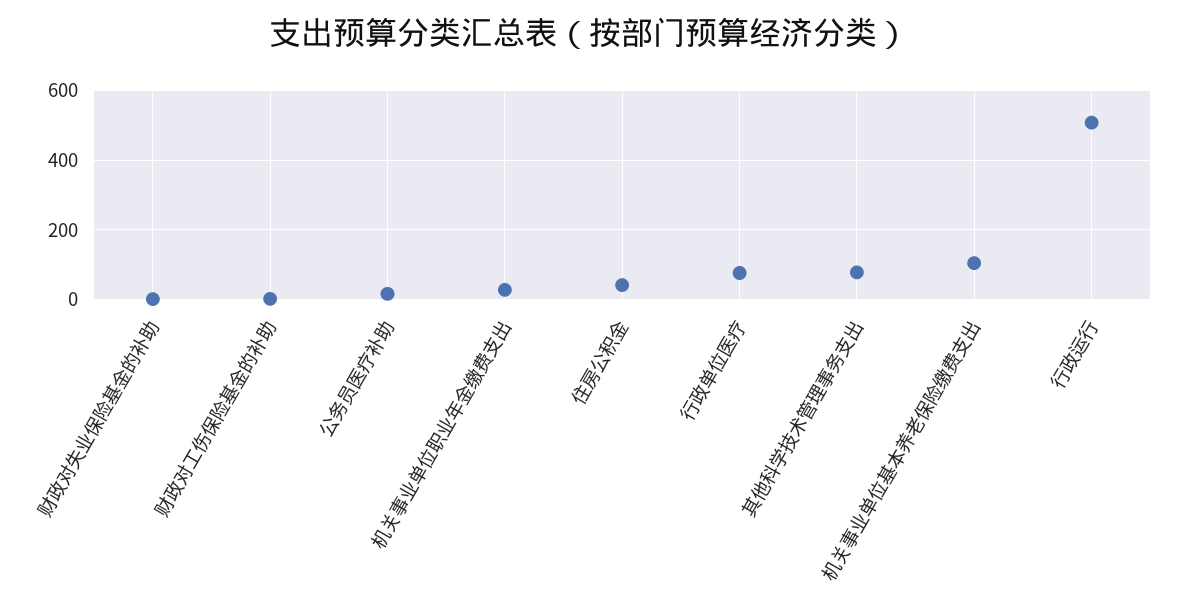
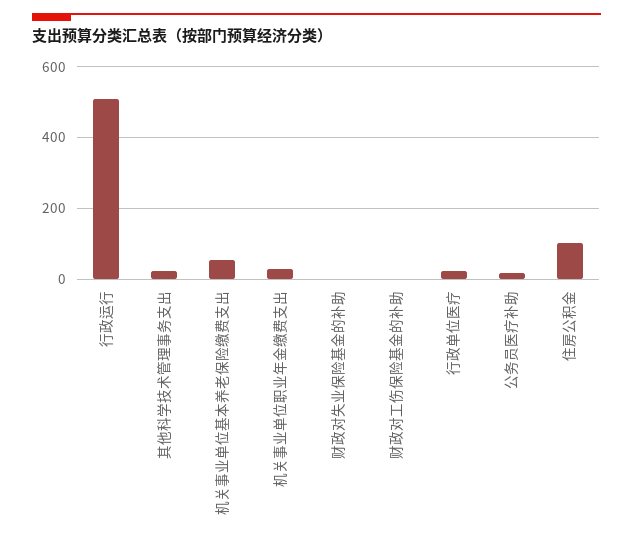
  {
    "财政对失业保险基金的补助": 0,
    "财政对工伤保险基金的补助": 0,
    "公务员医疗补助": 20,
    "机关事业单位职业年金缴费支出": 20,
-   "住房公积金": 40,
+   "住房公积金": 100,
-   "行政单位医疗": 80,
+   "行政单位医疗": 20,
-   "其他科学技术管理事务支出": 80,
+   "其他科学技术管理事务支出": 20,
-   "机关事业单位基本养老保险缴费支出": 100,
+   "机关事业单位基本养老保险缴费支出": 60,
    "行政运行": 500
  }

